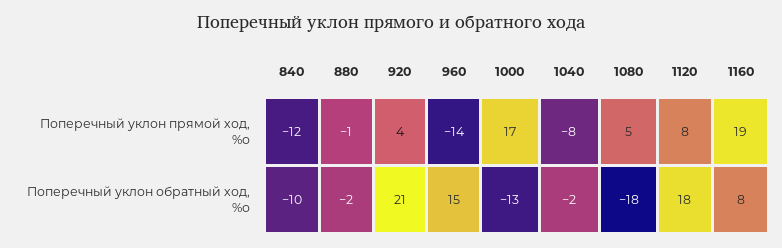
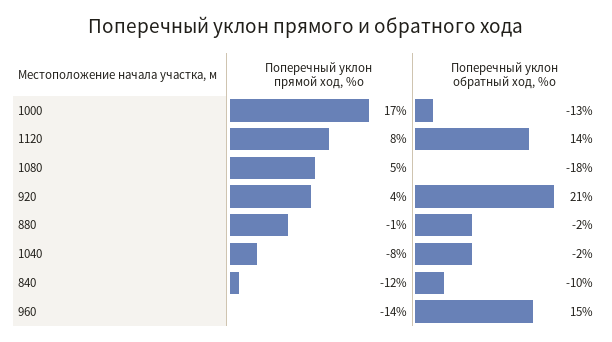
  {
    "840": {
      "Поперечный уклон прямой ход, %о": -12,
      "Поперечный уклон обратный ход, %о": -10
    },
    "880": {
      "Поперечный уклон прямой ход, %о": -1,
      "Поперечный уклон обратный ход, %о": -2
    },
    "920": {
      "Поперечный уклон прямой ход, %о": 4,
      "Поперечный уклон обратный ход, %о": 21
    },
    "960": {
      "Поперечный уклон прямой ход, %о": -14,
      "Поперечный уклон обратный ход, %о": 15
    },
    "1000": {
      "Поперечный уклон прямой ход, %о": 17,
      "Поперечный уклон обратный ход, %о": -13
    },
    "1040": {
      "Поперечный уклон прямой ход, %о": -8,
      "Поперечный уклон обратный ход, %о": -2
    },
    "1080": {
      "Поперечный уклон прямой ход, %о": 5,
      "Поперечный уклон обратный ход, %о": -18
    },
    "1120": {
      "Поперечный уклон прямой ход, %о": 8,
-     "Поперечный уклон обратный ход, %о": 18
+     "Поперечный уклон обратный ход, %о": 14
-   },
+   }
-   "1160": {
-     "Поперечный уклон прямой ход, %о": 19,
-     "Поперечный уклон обратный ход, %о": 8
-   }
  }

